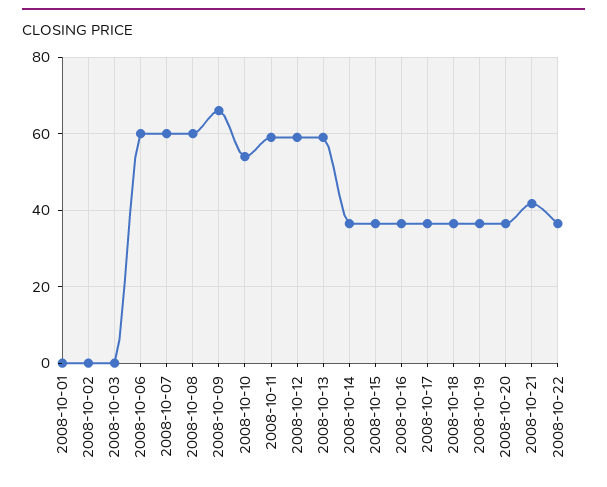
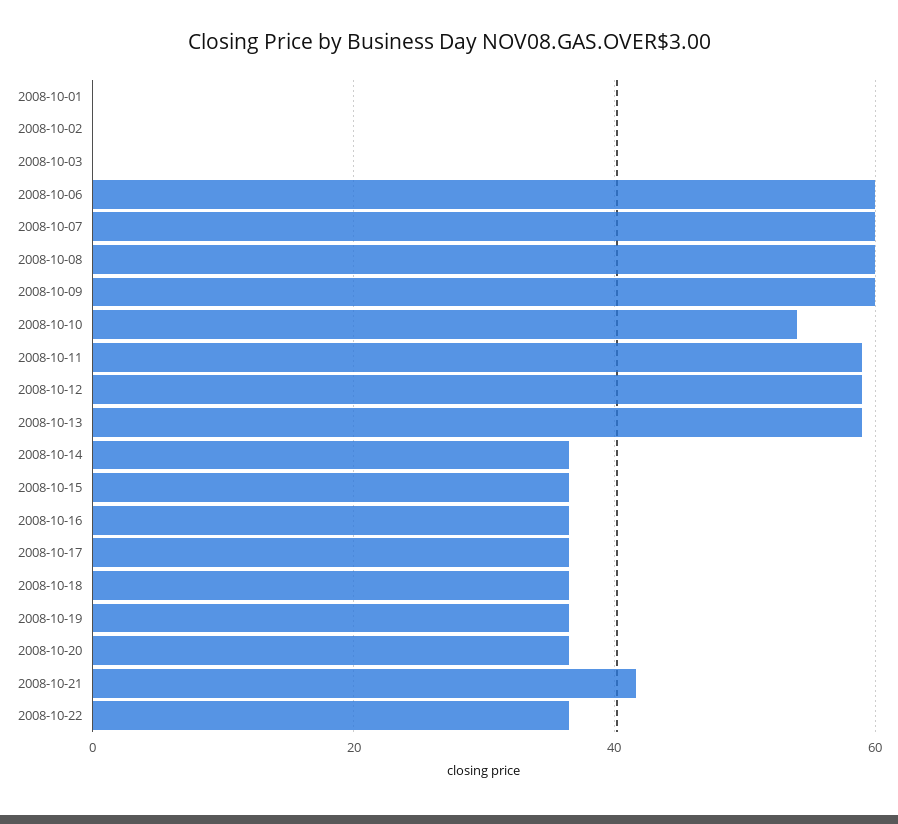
  {
    "2008-10-01": 0,
    "2008-10-02": 0,
    "2008-10-03": 0,
    "2008-10-06": 60,
    "2008-10-07": 60,
    "2008-10-08": 60,
-   "2008-10-09": 66,
+   "2008-10-09": 60,
    "2008-10-10": 54,
    "2008-10-11": 60,
    "2008-10-12": 60,
    "2008-10-13": 60,
    "2008-10-14": 36,
    "2008-10-15": 36,
    "2008-10-16": 36,
    "2008-10-17": 36,
    "2008-10-18": 36,
    "2008-10-19": 36,
    "2008-10-20": 36,
    "2008-10-21": 42,
    "2008-10-22": 36
  }

